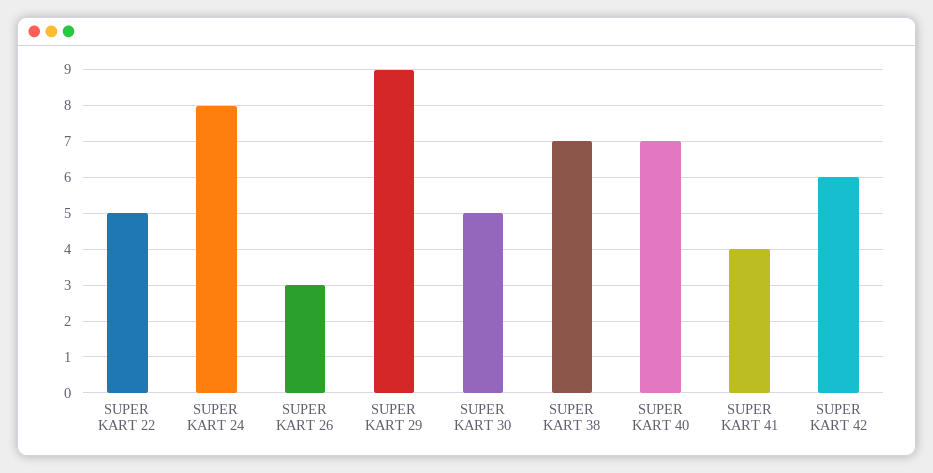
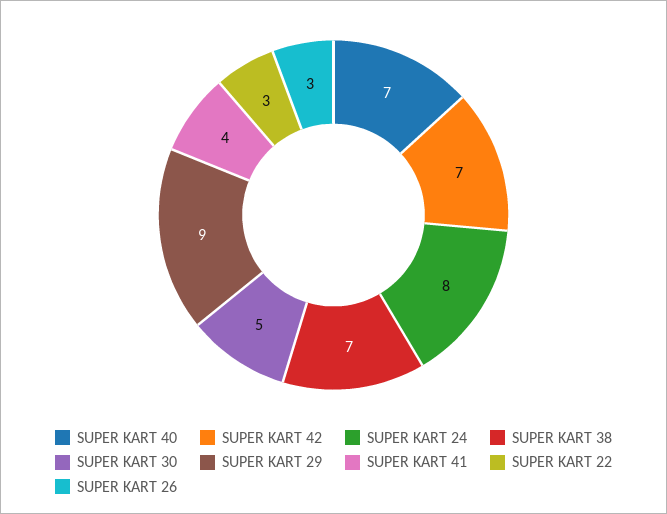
  {
-   "SUPER KART 22": 5,
+   "SUPER KART 22": 3,
    "SUPER KART 24": 8,
    "SUPER KART 26": 3,
    "SUPER KART 29": 9,
    "SUPER KART 30": 5,
    "SUPER KART 38": 7,
    "SUPER KART 40": 7,
    "SUPER KART 41": 4,
-   "SUPER KART 42": 6
+   "SUPER KART 42": 7
  }

